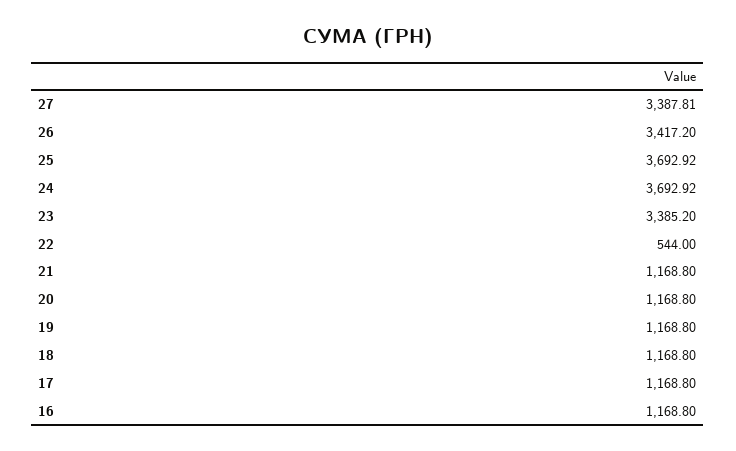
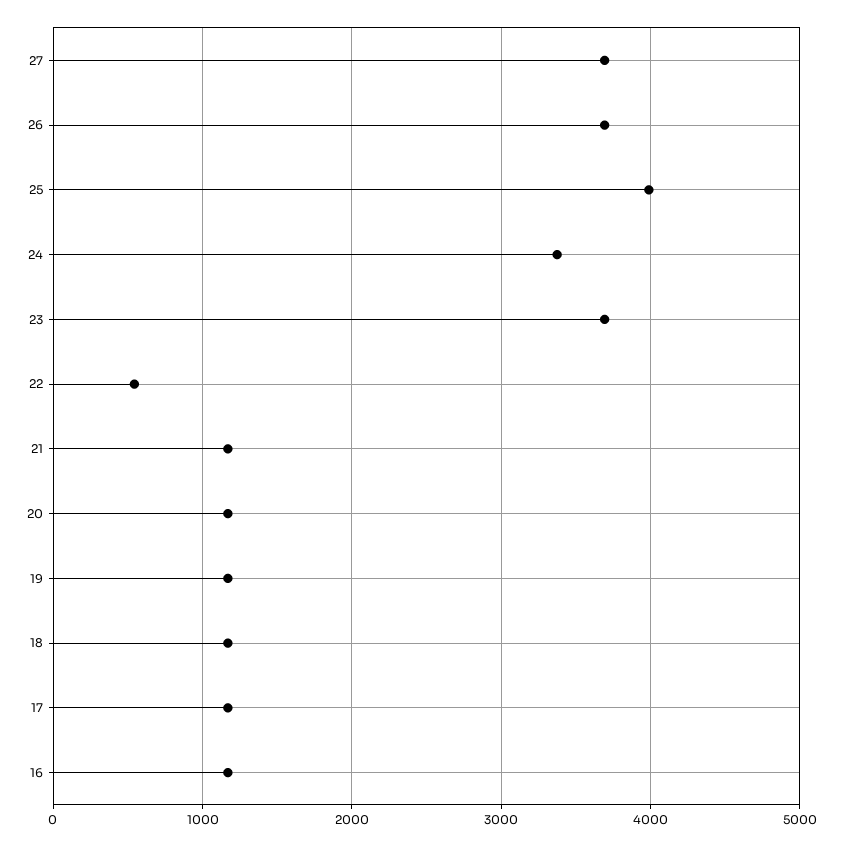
  {
-   "27": 3387.81,
+   "27": 3700,
-   "26": 3417.2,
+   "26": 3700,
-   "25": 3692.92,
+   "25": 4000,
-   "24": 3692.92,
+   "24": 3400,
-   "23": 3385.2,
+   "23": 3700,
    "22": 544,
    "21": 1168.8,
    "20": 1168.8,
    "19": 1168.8,
    "18": 1168.8,
    "17": 1168.8,
    "16": 1168.8
  }

